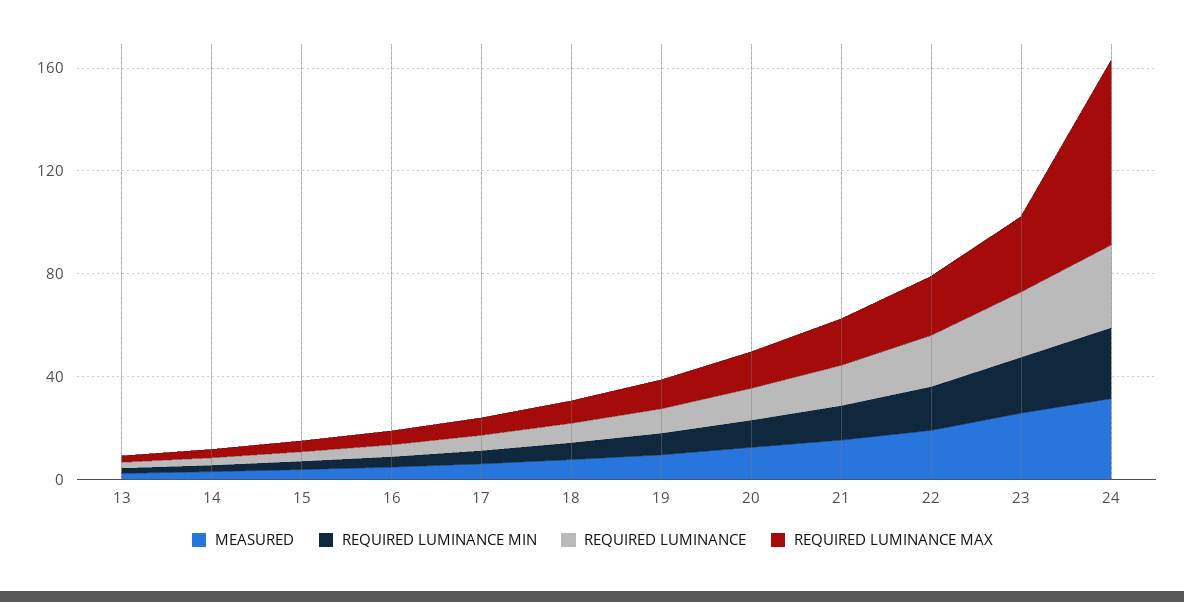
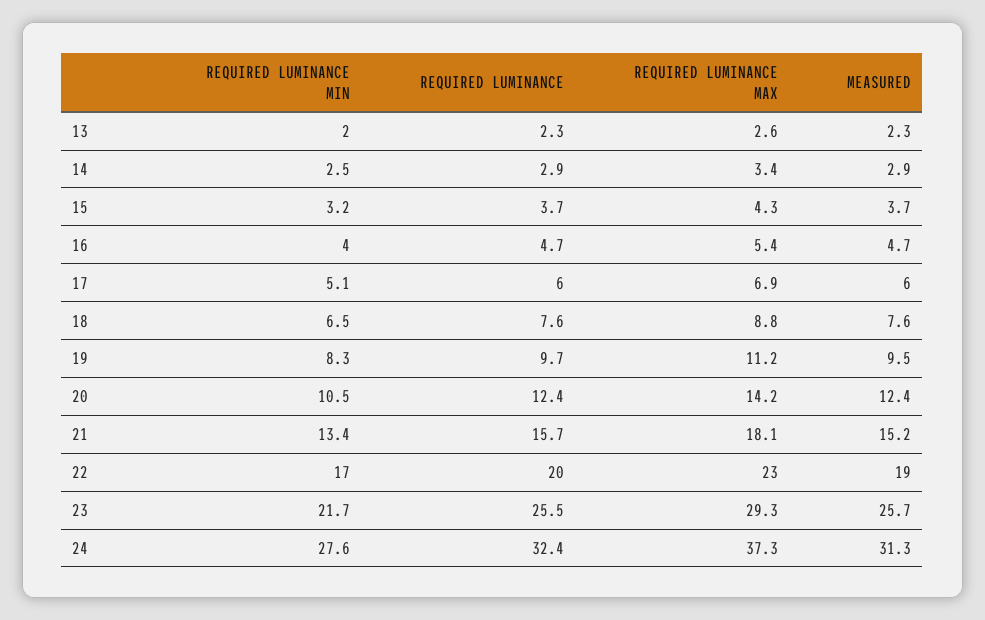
  {
    "MEASURED": {
      "13": 2.3,
      "14": 2.9,
      "15": 3.7,
      "16": 4.7,
      "17": 6,
      "18": 7.6,
      "19": 9.5,
      "20": 12.4,
      "21": 15.2,
      "22": 19,
      "23": 25.7,
      "24": 31.3
    },
    "REQUIRED LUMINANCE MIN": {
      "13": 2,
      "14": 2.5,
      "15": 3.2,
      "16": 4,
      "17": 5.1,
      "18": 6.5,
      "19": 8.3,
      "20": 10.5,
      "21": 13.4,
      "22": 17,
      "23": 21.7,
      "24": 27.6
    },
    "REQUIRED LUMINANCE": {
      "13": 2.3,
      "14": 2.9,
      "15": 3.7,
      "16": 4.7,
      "17": 6,
      "18": 7.6,
      "19": 9.7,
      "20": 12.4,
      "21": 15.7,
      "22": 20,
      "23": 25.5,
      "24": 32.4
    },
    "REQUIRED LUMINANCE MAX": {
      "13": 2.6,
      "14": 3.4,
      "15": 4.3,
      "16": 5.4,
      "17": 6.9,
      "18": 8.8,
      "19": 11.2,
      "20": 14.2,
      "21": 18.1,
      "22": 23,
      "23": 29.3,
-     "24": 70
+     "24": 37.3
    }
  }

